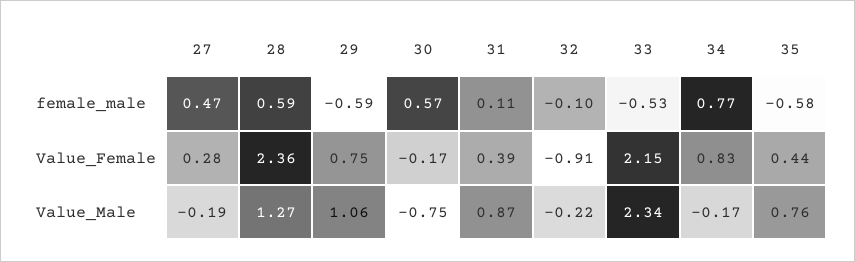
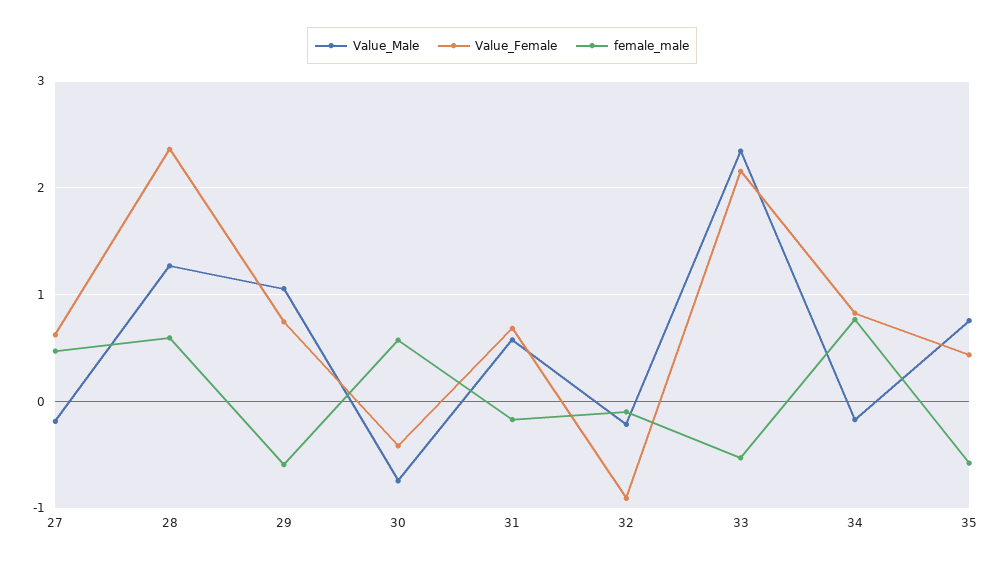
  {
    "female_male": {
      "27": 0.47,
      "28": 0.59,
      "29": -0.59,
      "30": 0.57,
-     "31": 0.11,
+     "31": -0.2,
      "32": -0.1,
      "33": -0.53,
      "34": 0.77,
      "35": -0.58
    },
    "Value_Female": {
-     "27": 0.28,
+     "27": 0.6,
      "28": 2.36,
      "29": 0.75,
-     "30": -0.17,
+     "30": -0.4,
-     "31": 0.39,
+     "31": 0.7,
      "32": -0.91,
      "33": 2.15,
      "34": 0.83,
      "35": 0.44
    },
    "Value_Male": {
      "27": -0.19,
      "28": 1.27,
      "29": 1.06,
      "30": -0.75,
-     "31": 0.87,
+     "31": 0.6,
      "32": -0.22,
      "33": 2.34,
      "34": -0.17,
      "35": 0.76
    }
  }

